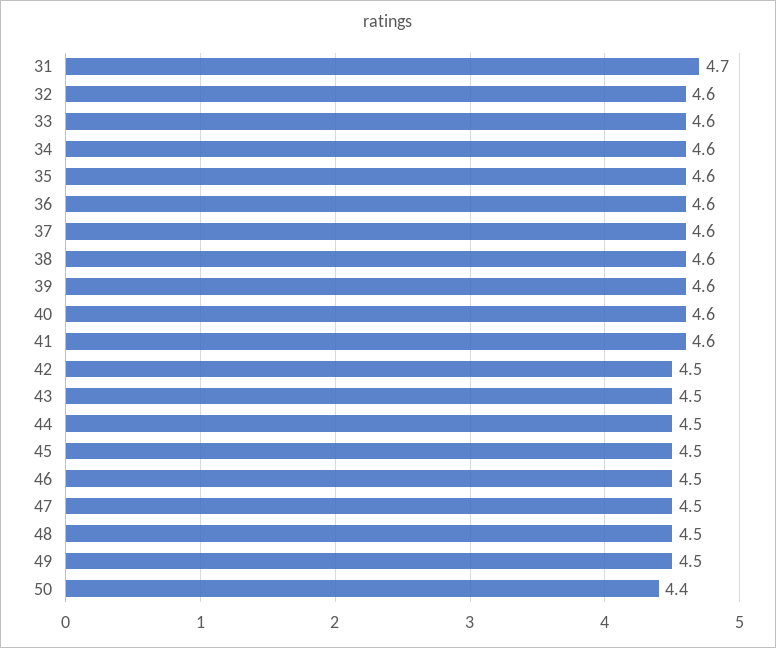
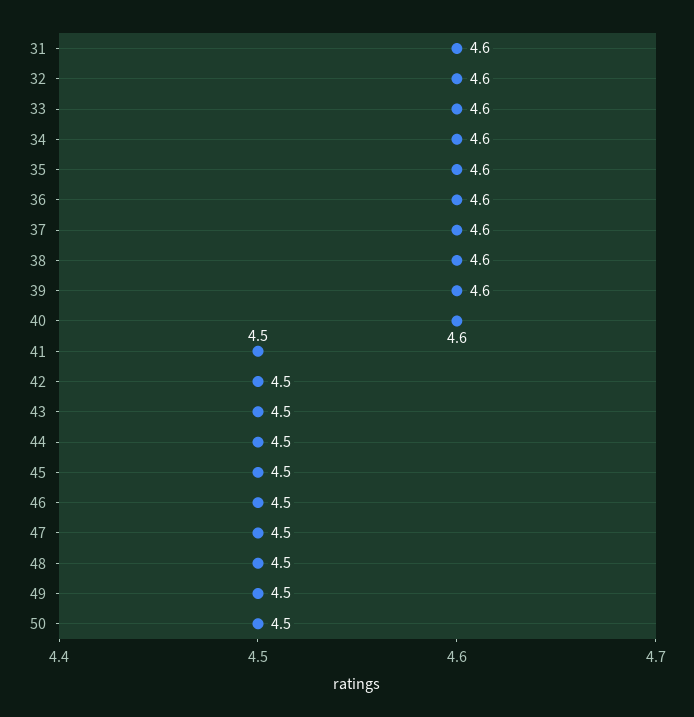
  {
-   "31": 4.7,
+   "31": 4.6,
    "32": 4.6,
    "33": 4.6,
    "34": 4.6,
    "35": 4.6,
    "36": 4.6,
    "37": 4.6,
    "38": 4.6,
    "39": 4.6,
    "40": 4.6,
-   "41": 4.6,
+   "41": 4.5,
    "42": 4.5,
    "43": 4.5,
    "44": 4.5,
    "45": 4.5,
    "46": 4.5,
    "47": 4.5,
    "48": 4.5,
    "49": 4.5,
-   "50": 4.4
+   "50": 4.5
  }

